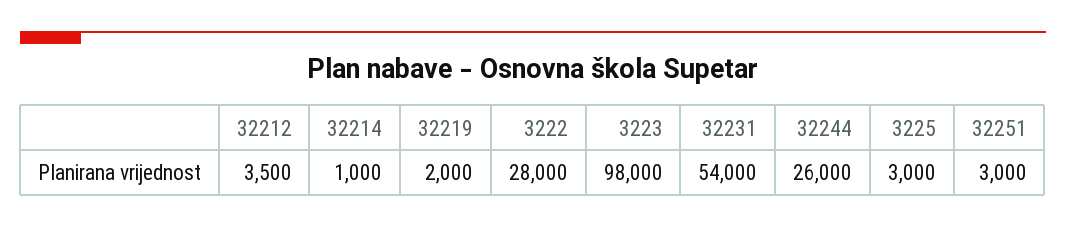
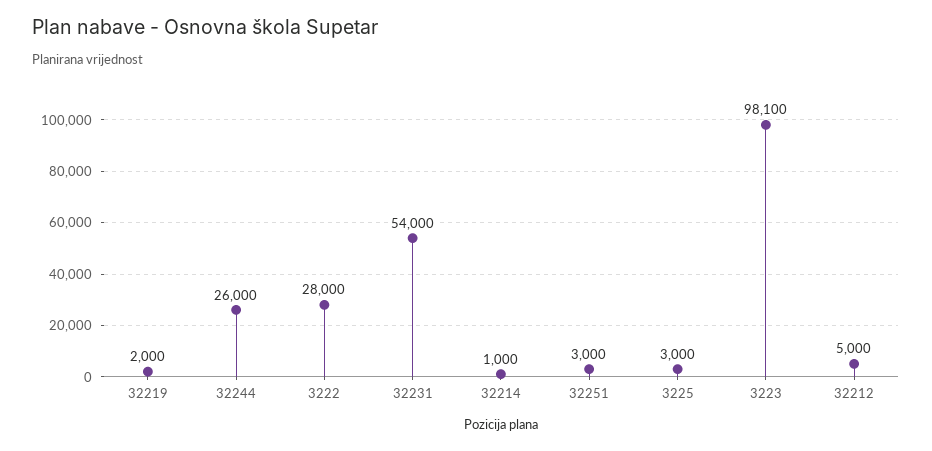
  {
-   "32212": 3500,
+   "32212": 5000,
    "32214": 1000,
    "32219": 2000,
    "3222": 28000,
-   "3223": 98000,
+   "3223": 98100,
    "32231": 54000,
    "32244": 26000,
    "3225": 3000,
    "32251": 3000
  }

